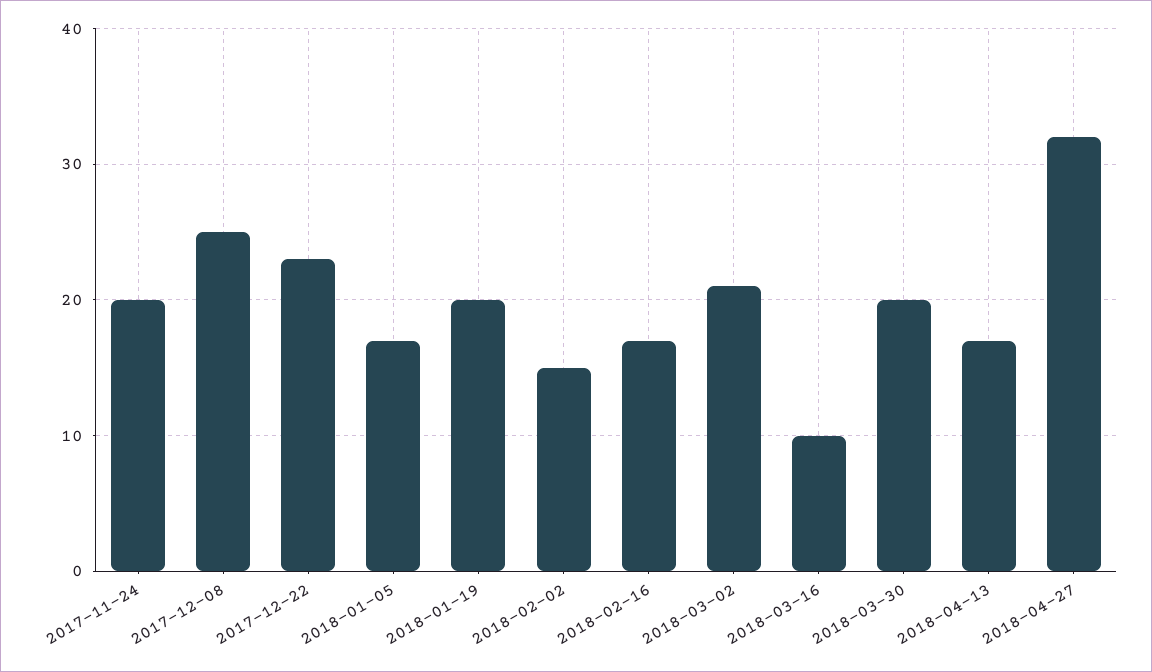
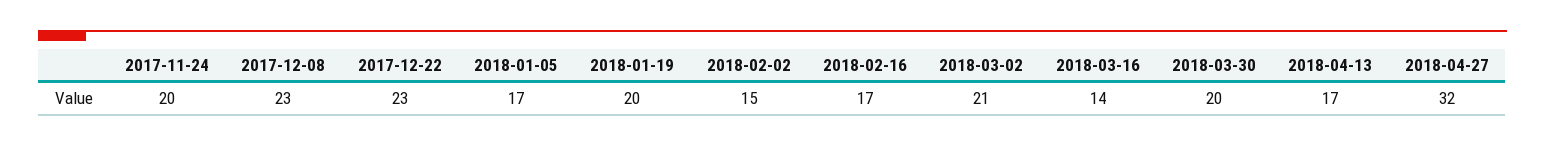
  {
    "2017-11-24": 20,
-   "2017-12-08": 25,
+   "2017-12-08": 23,
    "2017-12-22": 23,
    "2018-01-05": 17,
    "2018-01-19": 20,
    "2018-02-02": 15,
    "2018-02-16": 17,
    "2018-03-02": 21,
-   "2018-03-16": 10,
+   "2018-03-16": 14,
    "2018-03-30": 20,
    "2018-04-13": 17,
    "2018-04-27": 32
  }

